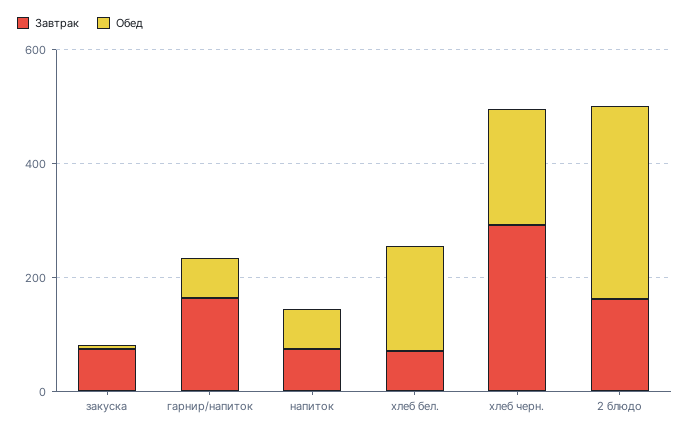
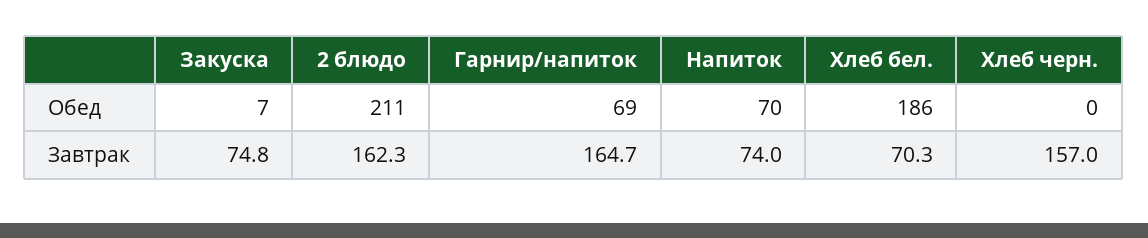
  {
    "Завтрак": {
      "закуска": 74.8,
      "гарнир/напиток": 164.7,
      "напиток": 74,
      "хлеб бел.": 70.3,
-     "хлеб черн.": 300,
+     "хлеб черн.": 157,
      "2 блюдо": 162.3
    },
    "Обед": {
      "закуска": 7,
      "гарнир/напиток": 69,
      "напиток": 70,
      "хлеб бел.": 186,
-     "хлеб черн.": 200,
+     "хлеб черн.": 0,
-     "2 блюдо": 350
+     "2 блюдо": 211
    }
  }

